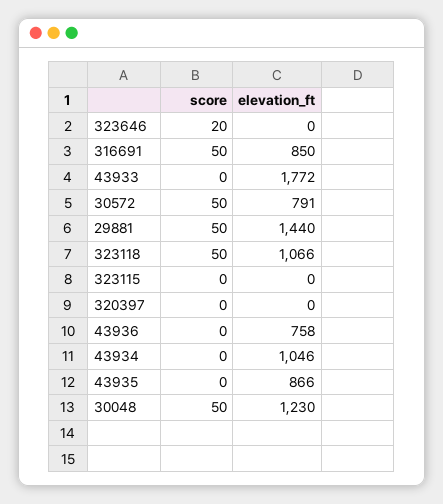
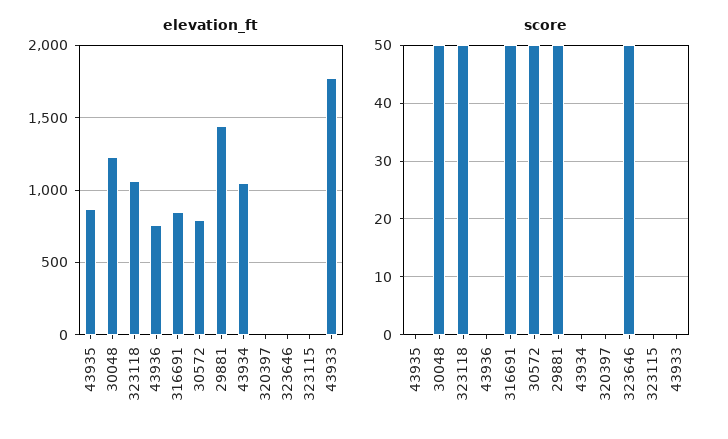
  {
    "score": {
-     "323646": 20,
+     "323646": 50,
      "316691": 50,
      "43933": 0,
      "30572": 50,
      "29881": 50,
      "323118": 50,
      "323115": 0,
      "320397": 0,
      "43936": 0,
      "43934": 0,
      "43935": 0,
      "30048": 50
    },
    "elevation_ft": {
      "323646": 0,
      "316691": 850,
      "43933": 1772,
      "30572": 791,
      "29881": 1440,
      "323118": 1066,
      "323115": 0,
      "320397": 0,
      "43936": 758,
      "43934": 1046,
      "43935": 866,
      "30048": 1230
    }
  }

